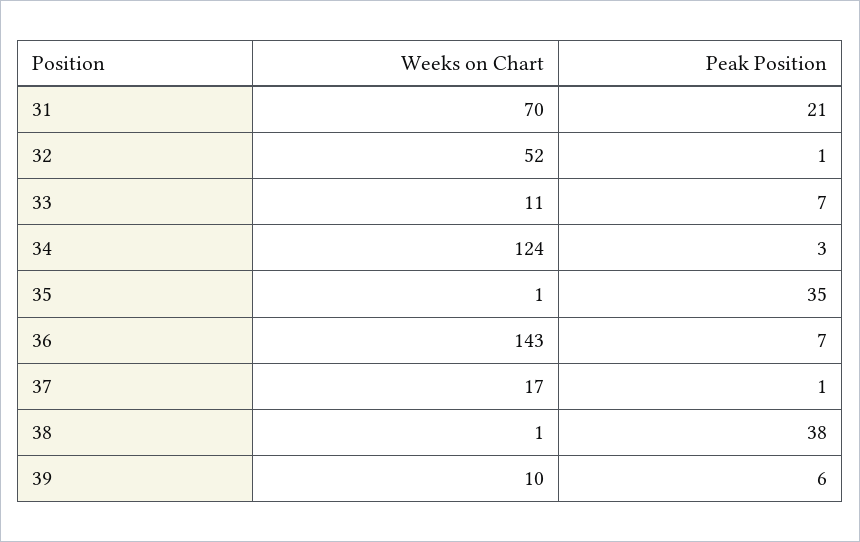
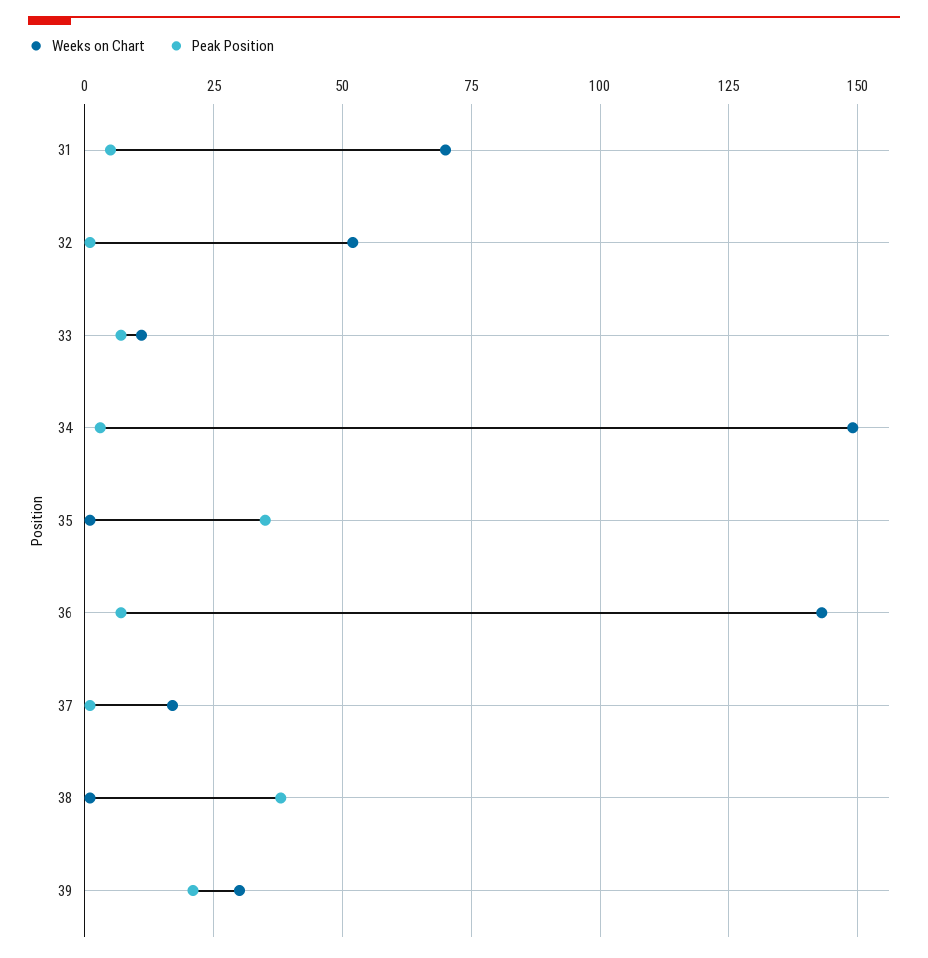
  {
    "Weeks on Chart": {
      "31": 70,
      "32": 52,
      "33": 11,
-     "34": 124,
+     "34": 150,
      "35": 1,
      "36": 143,
      "37": 17,
      "38": 1,
-     "39": 10
+     "39": 30
    },
    "Peak Position": {
-     "31": 21,
+     "31": 5,
      "32": 1,
      "33": 7,
      "34": 3,
      "35": 35,
      "36": 7,
      "37": 1,
      "38": 38,
-     "39": 6
+     "39": 20
    }
  }

